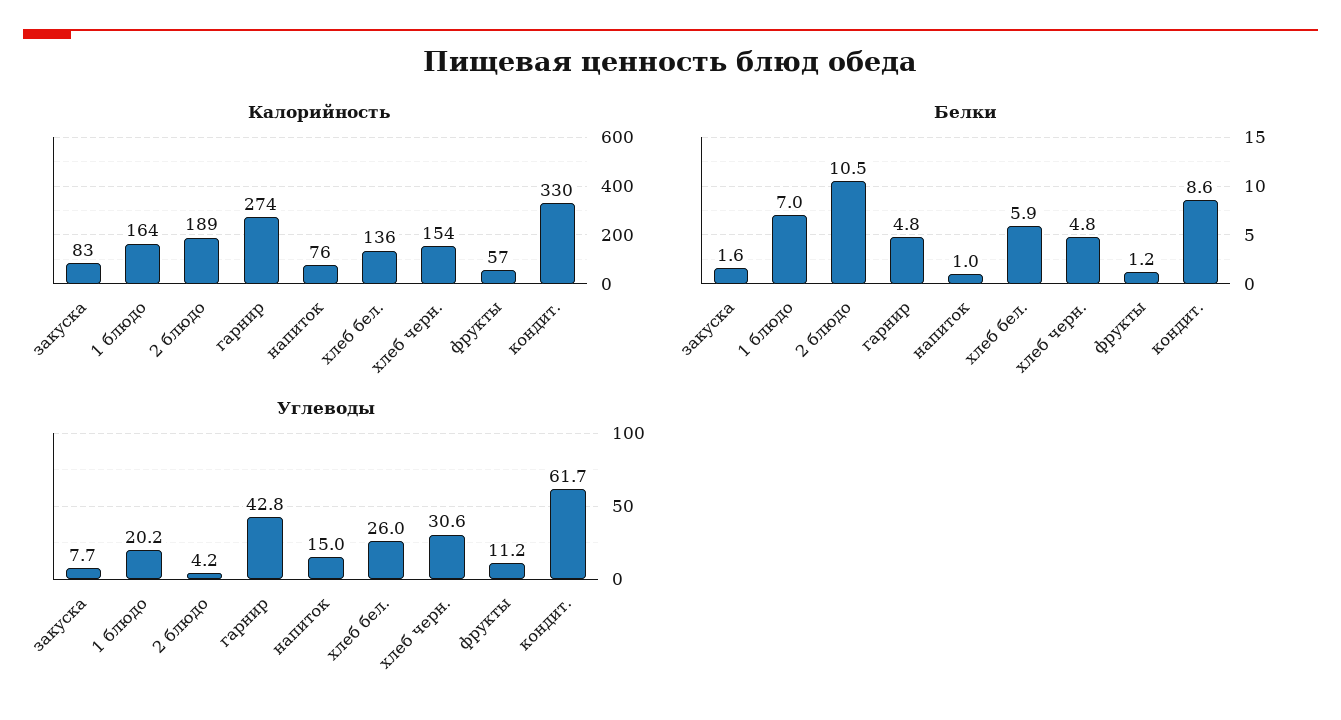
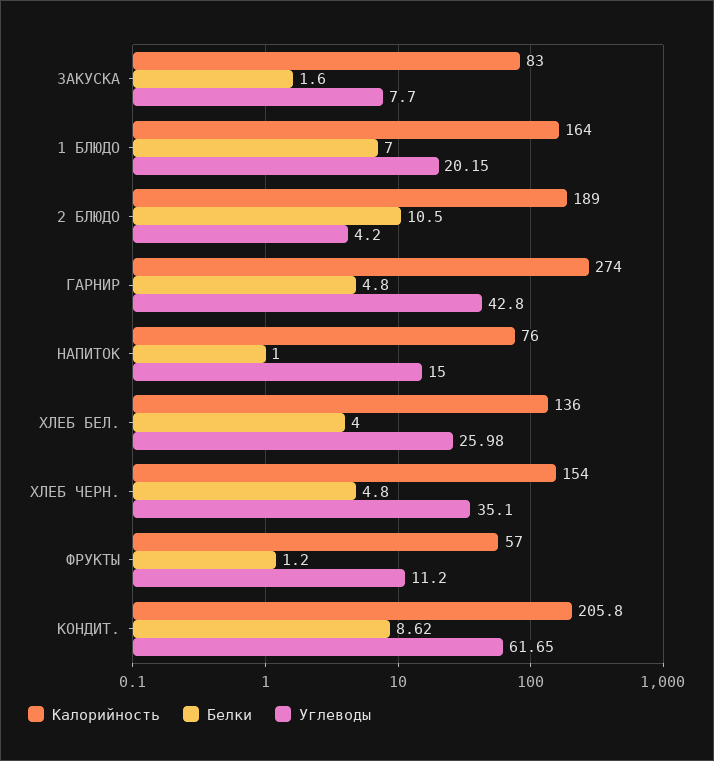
  {
    "Калорийность": {
      "закуска": 83,
      "1 блюдо": 164,
      "2 блюдо": 189,
      "гарнир": 274,
      "напиток": 76,
      "хлеб бел.": 136,
      "хлеб черн.": 154,
      "фрукты": 57,
-     "кондит.": 330
+     "кондит.": 205.8
    },
    "Белки": {
      "закуска": 1.6,
      "1 блюдо": 7,
      "2 блюдо": 10.5,
      "гарнир": 4.8,
      "напиток": 1,
-     "хлеб бел.": 5.9,
+     "хлеб бел.": 4,
      "хлеб черн.": 4.8,
      "фрукты": 1.2,
      "кондит.": 8.62
    },
    "Углеводы": {
      "закуска": 7.7,
      "1 блюдо": 20.15,
      "2 блюдо": 4.2,
      "гарнир": 42.8,
      "напиток": 15,
      "хлеб бел.": 25.98,
-     "хлеб черн.": 30.6,
+     "хлеб черн.": 35.1,
      "фрукты": 11.2,
      "кондит.": 61.65
    }
  }

